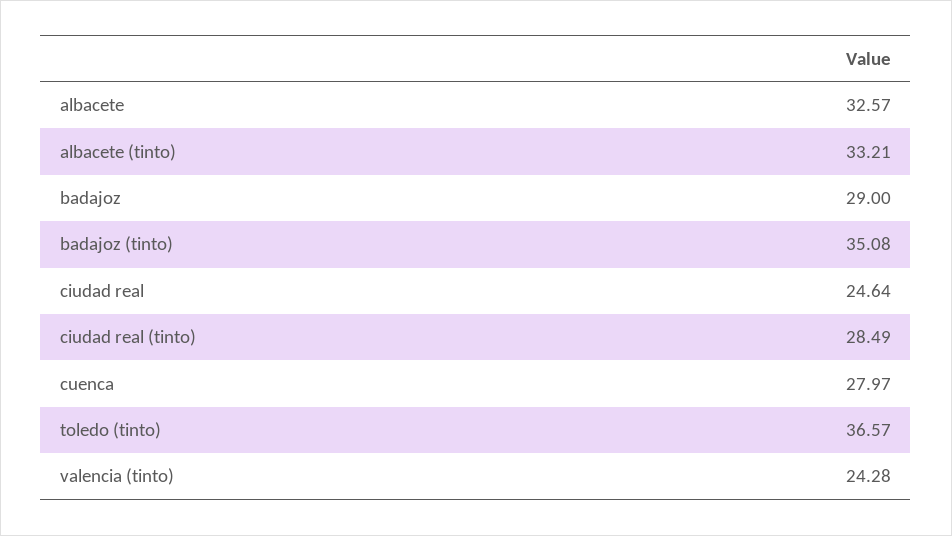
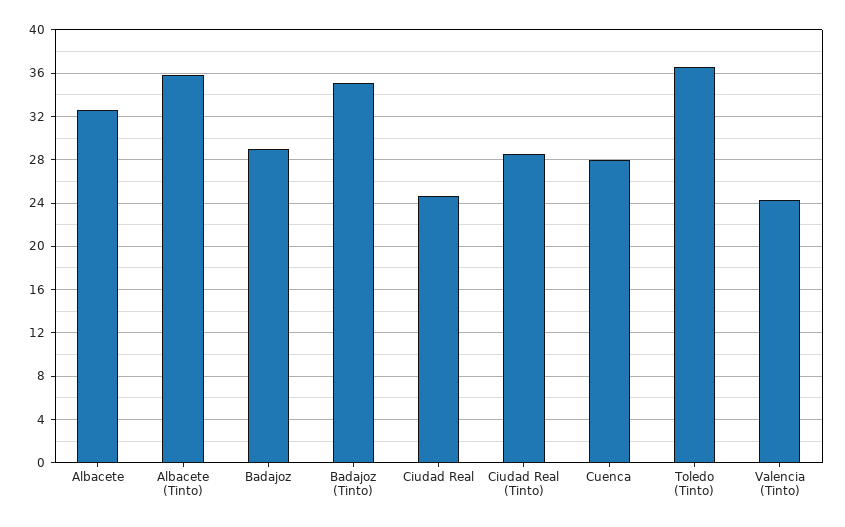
  {
    "albacete": 32.57,
-   "albacete (tinto)": 33.21,
+   "albacete (tinto)": 36,
    "badajoz": 29,
    "badajoz (tinto)": 35.08,
    "ciudad real": 24.64,
    "ciudad real (tinto)": 28.49,
    "cuenca": 27.97,
    "toledo (tinto)": 36.57,
    "valencia (tinto)": 24.28
  }

